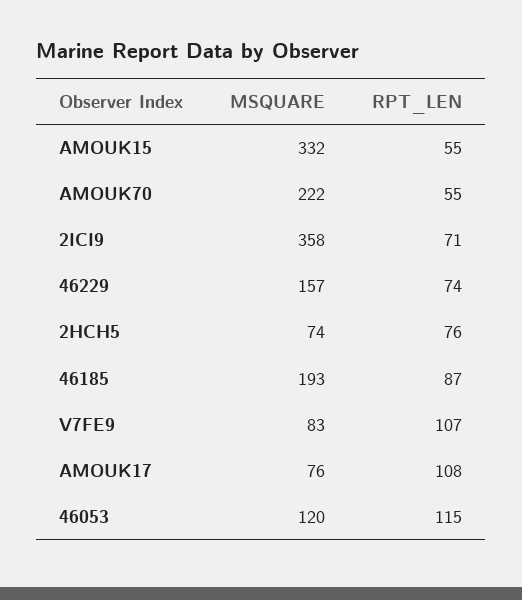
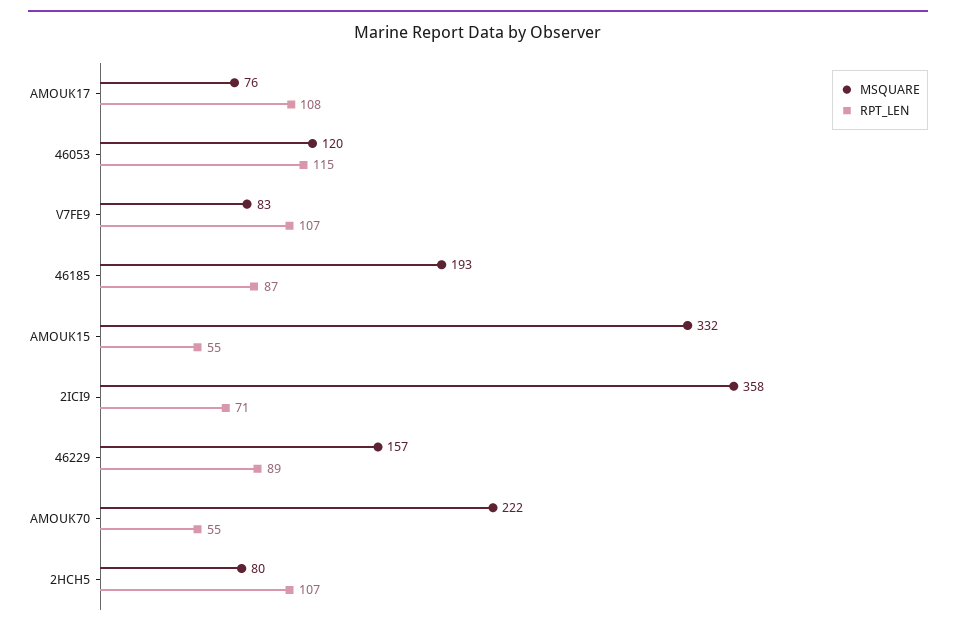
  {
    "MSQUARE": {
      "AMOUK15": 332,
      "AMOUK70": 222,
      "2ICI9": 358,
      "46229": 157,
-     "2HCH5": 74,
+     "2HCH5": 80,
      "46185": 193,
      "V7FE9": 83,
      "AMOUK17": 76,
      "46053": 120
    },
    "RPT_LEN": {
      "AMOUK15": 55,
      "AMOUK70": 55,
      "2ICI9": 71,
-     "46229": 74,
+     "46229": 89,
-     "2HCH5": 76,
+     "2HCH5": 107,
      "46185": 87,
      "V7FE9": 107,
      "AMOUK17": 108,
      "46053": 115
    }
  }

